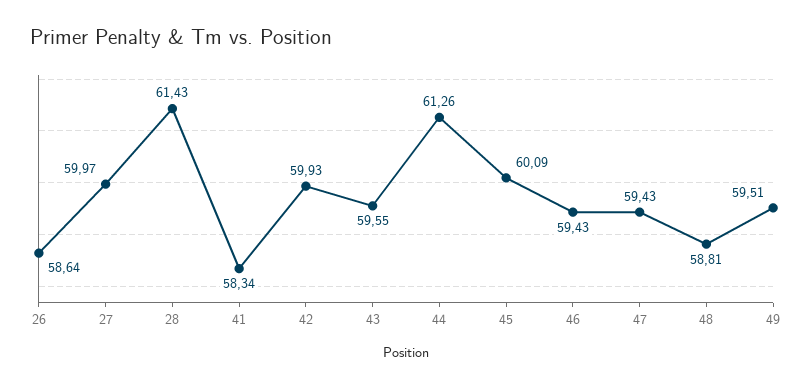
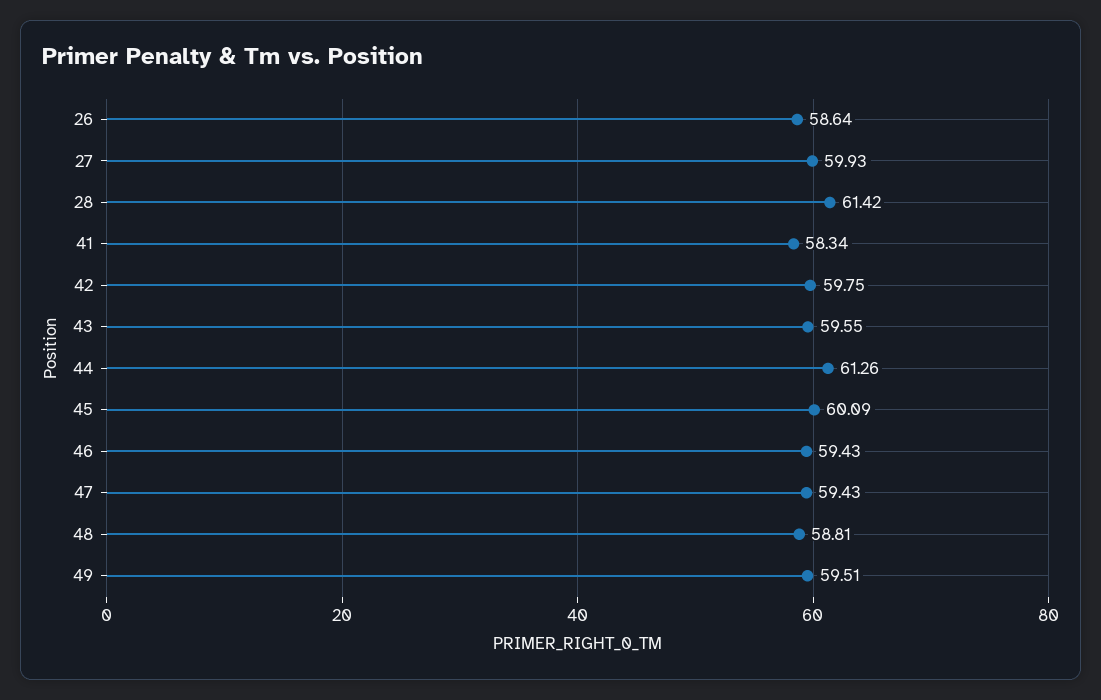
  {
    "26": 58.64,
-   "27": 59.97,
+   "27": 59.93,
-   "28": 61.43,
+   "28": 61.42,
    "41": 58.34,
-   "42": 59.93,
+   "42": 59.75,
    "43": 59.55,
    "44": 61.26,
    "45": 60.09,
    "46": 59.43,
    "47": 59.43,
    "48": 58.81,
    "49": 59.51
  }

